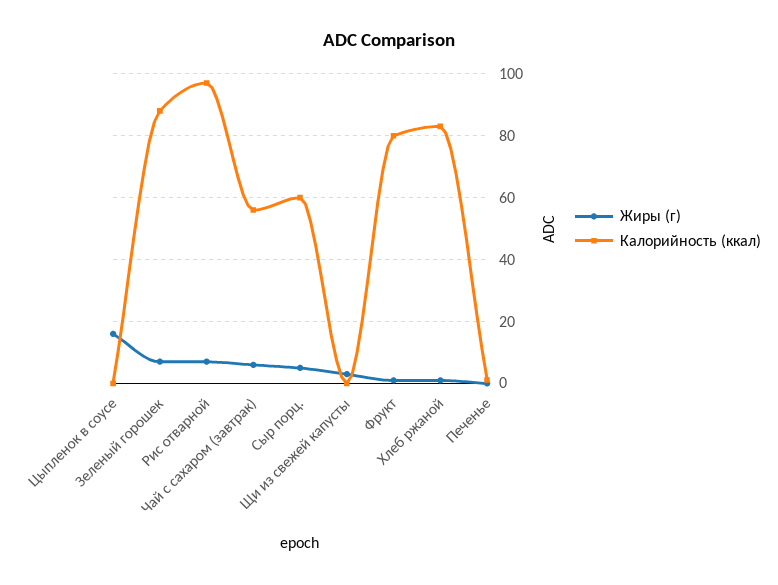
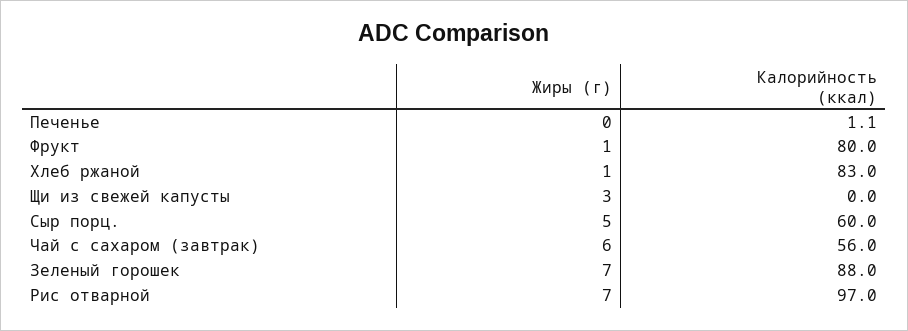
  {
    "Жиры (г)": {
-     "Цыпленок в соусе": 16,
      "Зеленый горошек": 7,
      "Рис отварной": 7,
      "Чай с сахаром (завтрак)": 6,
      "Сыр порц.": 5,
      "Щи из свежей капусты": 3,
      "Фрукт": 1,
      "Хлеб ржаной": 1,
      "Печенье": 0
    },
    "Калорийность (ккал)": {
-     "Цыпленок в соусе": 0,
      "Зеленый горошек": 88,
      "Рис отварной": 97,
      "Чай с сахаром (завтрак)": 56,
      "Сыр порц.": 60,
      "Щи из свежей капусты": 0,
      "Фрукт": 80,
      "Хлеб ржаной": 83,
      "Печенье": 1.1
    }
  }

